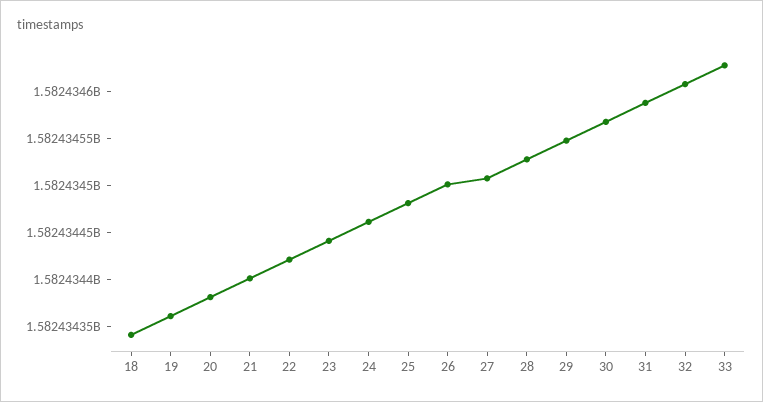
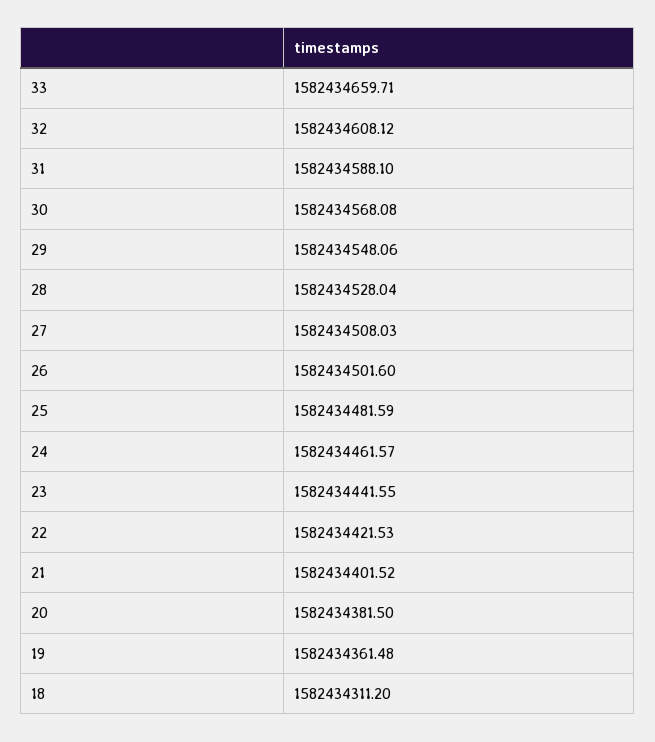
  {
-   "18": 1582434340,
+   "18": 1582434311.2,
    "19": 1582434361.48,
    "20": 1582434381.5,
    "21": 1582434401.52,
    "22": 1582434421.53,
    "23": 1582434441.55,
    "24": 1582434461.57,
    "25": 1582434481.59,
    "26": 1582434501.6,
    "27": 1582434508.03,
    "28": 1582434528.04,
    "29": 1582434548.06,
    "30": 1582434568.08,
    "31": 1582434588.1,
    "32": 1582434608.12,
-   "33": 1582434630
+   "33": 1582434659.71
  }

